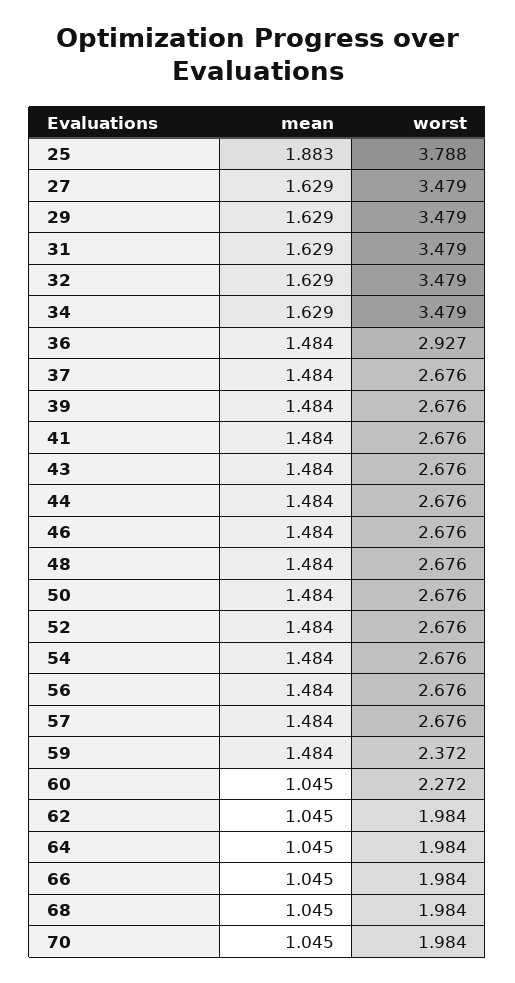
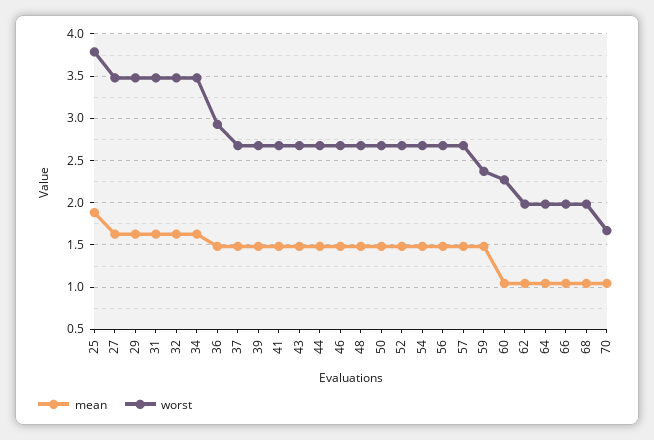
  {
    "mean": {
      "25": 1.883,
      "27": 1.629,
      "29": 1.629,
      "31": 1.629,
      "32": 1.629,
      "34": 1.629,
      "36": 1.484,
      "37": 1.484,
      "39": 1.484,
      "41": 1.484,
      "43": 1.484,
      "44": 1.484,
      "46": 1.484,
      "48": 1.484,
      "50": 1.484,
      "52": 1.484,
      "54": 1.484,
      "56": 1.484,
      "57": 1.484,
      "59": 1.484,
      "60": 1.045,
      "62": 1.045,
      "64": 1.045,
      "66": 1.045,
      "68": 1.045,
      "70": 1.045
    },
    "worst": {
      "25": 3.788,
      "27": 3.479,
      "29": 3.479,
      "31": 3.479,
      "32": 3.479,
      "34": 3.479,
      "36": 2.927,
      "37": 2.676,
      "39": 2.676,
      "41": 2.676,
      "43": 2.676,
      "44": 2.676,
      "46": 2.676,
      "48": 2.676,
      "50": 2.676,
      "52": 2.676,
      "54": 2.676,
      "56": 2.676,
      "57": 2.676,
      "59": 2.372,
      "60": 2.272,
      "62": 1.984,
      "64": 1.984,
      "66": 1.984,
      "68": 1.984,
-     "70": 1.984
+     "70": 1.7
    }
  }

